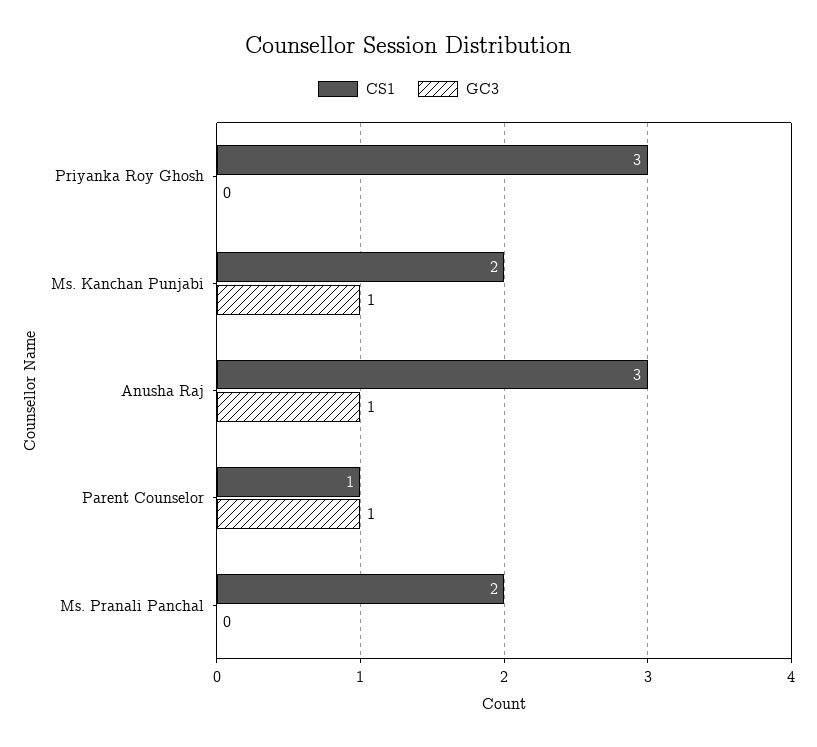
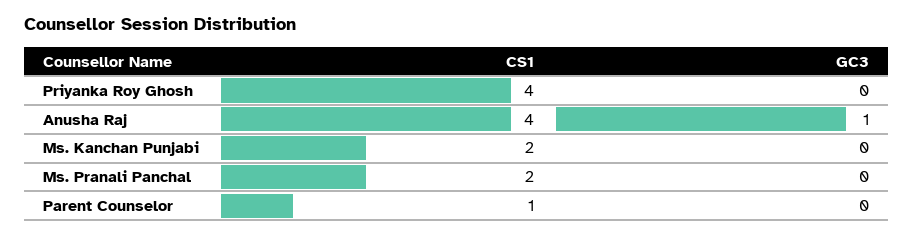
  {
    "CS1": {
-     "Priyanka Roy Ghosh": 3,
+     "Priyanka Roy Ghosh": 4,
      "Ms. Kanchan Punjabi": 2,
-     "Anusha Raj": 3,
+     "Anusha Raj": 4,
      "Parent Counselor": 1,
      "Ms. Pranali Panchal": 2
    },
    "GC3": {
      "Priyanka Roy Ghosh": 0,
-     "Ms. Kanchan Punjabi": 1,
+     "Ms. Kanchan Punjabi": 0,
      "Anusha Raj": 1,
-     "Parent Counselor": 1,
+     "Parent Counselor": 0,
      "Ms. Pranali Panchal": 0
    }
  }

